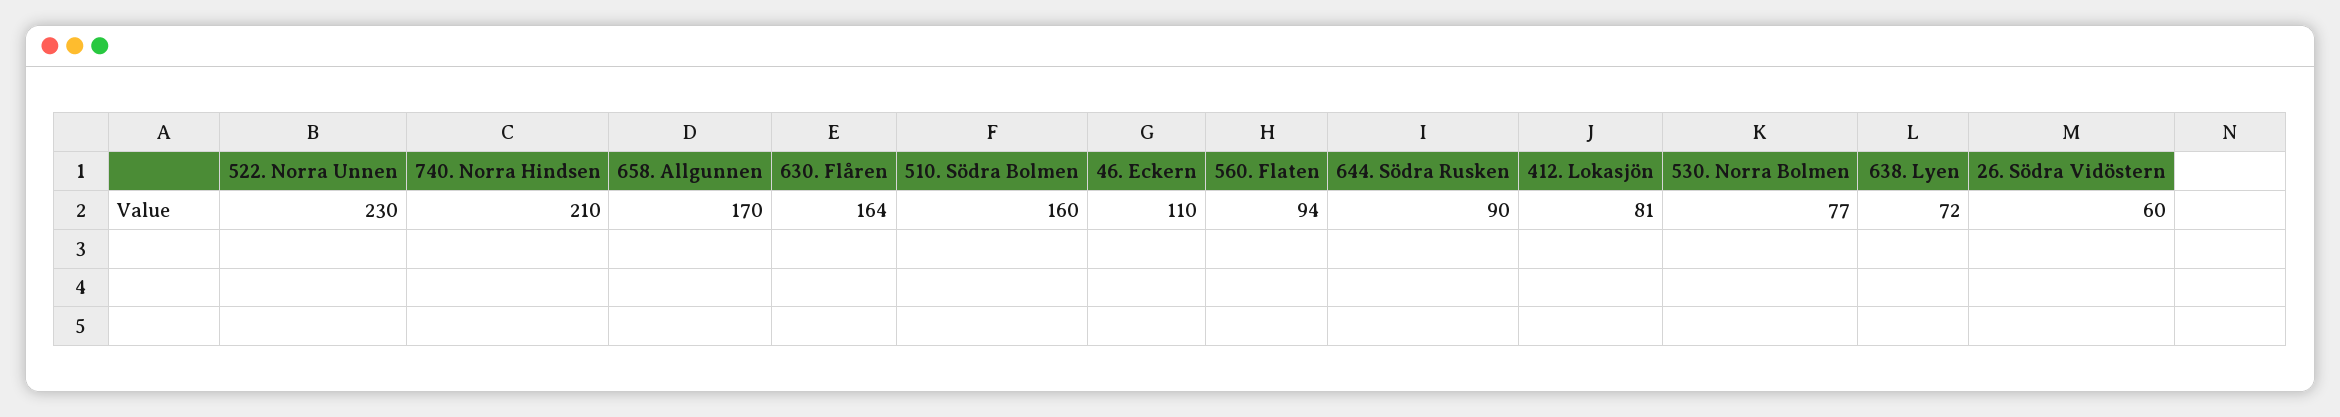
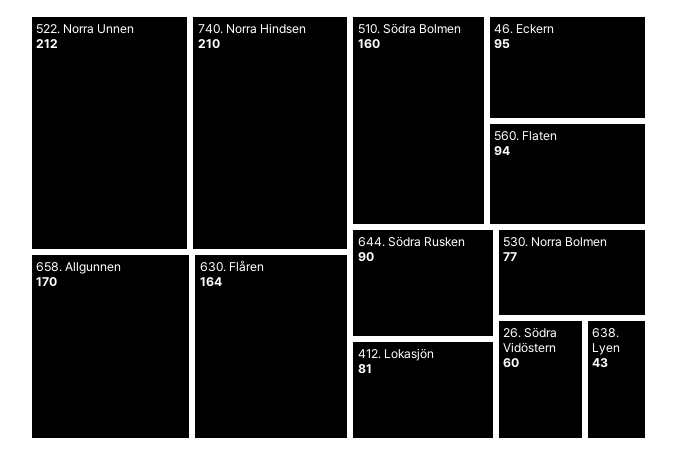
  {
-   "522. Norra Unnen": 230,
+   "522. Norra Unnen": 212,
    "740. Norra Hindsen": 210,
    "658. Allgunnen": 170,
    "630. Flåren": 164,
    "510. Södra Bolmen": 160,
-   "46. Eckern": 110,
+   "46. Eckern": 95,
    "560. Flaten": 94,
    "644. Södra Rusken": 90,
    "412. Lokasjön": 81,
    "530. Norra Bolmen": 77,
-   "638. Lyen": 72,
+   "638. Lyen": 43,
    "26. Södra Vidöstern": 60
  }

